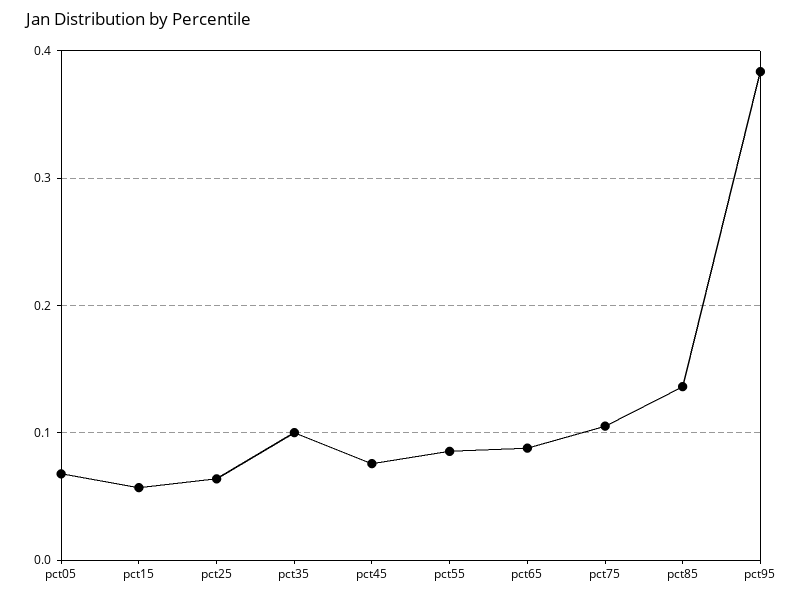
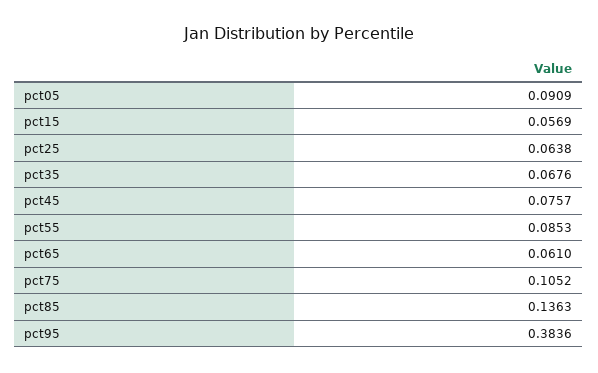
  {
-   "pct05": 0.07,
+   "pct05": 0.0909,
    "pct15": 0.0569,
    "pct25": 0.0638,
-   "pct35": 0.1,
+   "pct35": 0.0676,
    "pct45": 0.0757,
    "pct55": 0.0853,
-   "pct65": 0.09,
+   "pct65": 0.061,
    "pct75": 0.1052,
    "pct85": 0.1363,
    "pct95": 0.3836
  }

